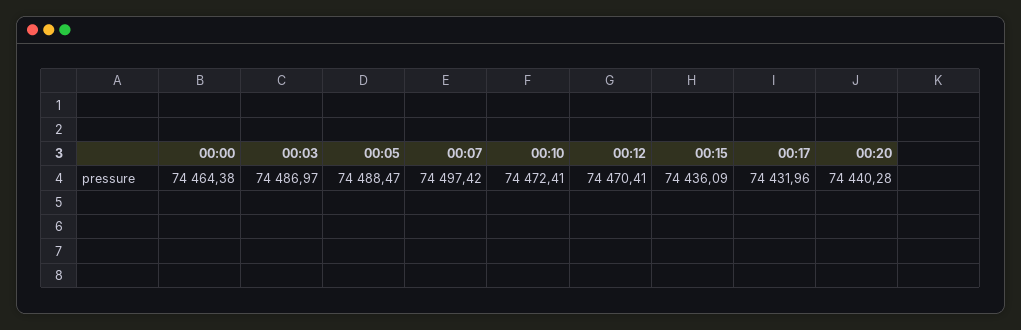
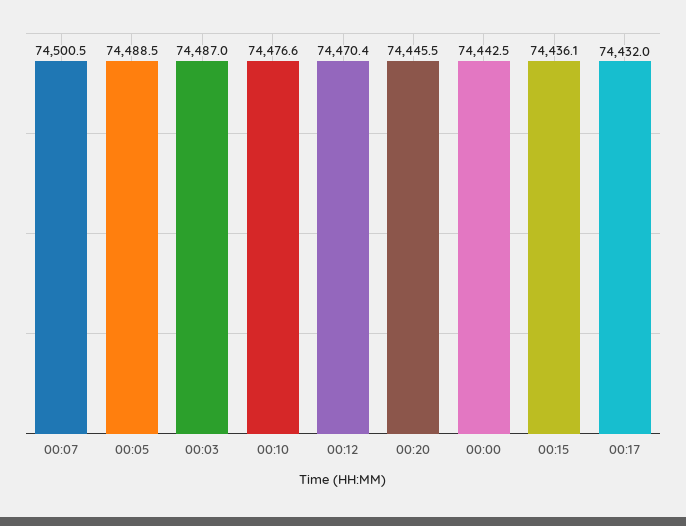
  {
-   "00:00": 74464.38,
+   "00:00": 74442.5,
    "00:03": 74486.97,
    "00:05": 74488.47,
-   "00:07": 74497.42,
+   "00:07": 74500.5,
-   "00:10": 74472.41,
+   "00:10": 74476.6,
    "00:12": 74470.41,
    "00:15": 74436.09,
    "00:17": 74431.96,
-   "00:20": 74440.28
+   "00:20": 74445.5
  }

